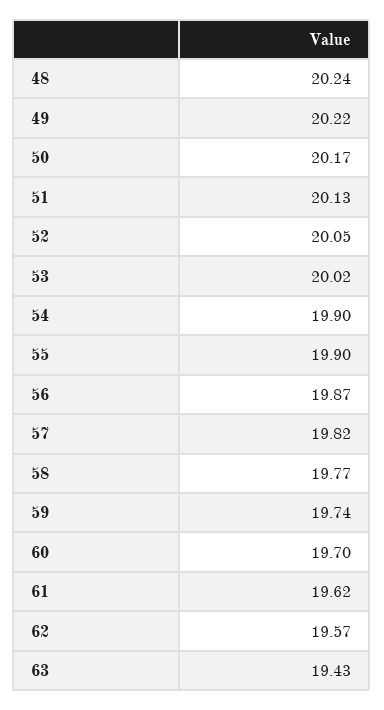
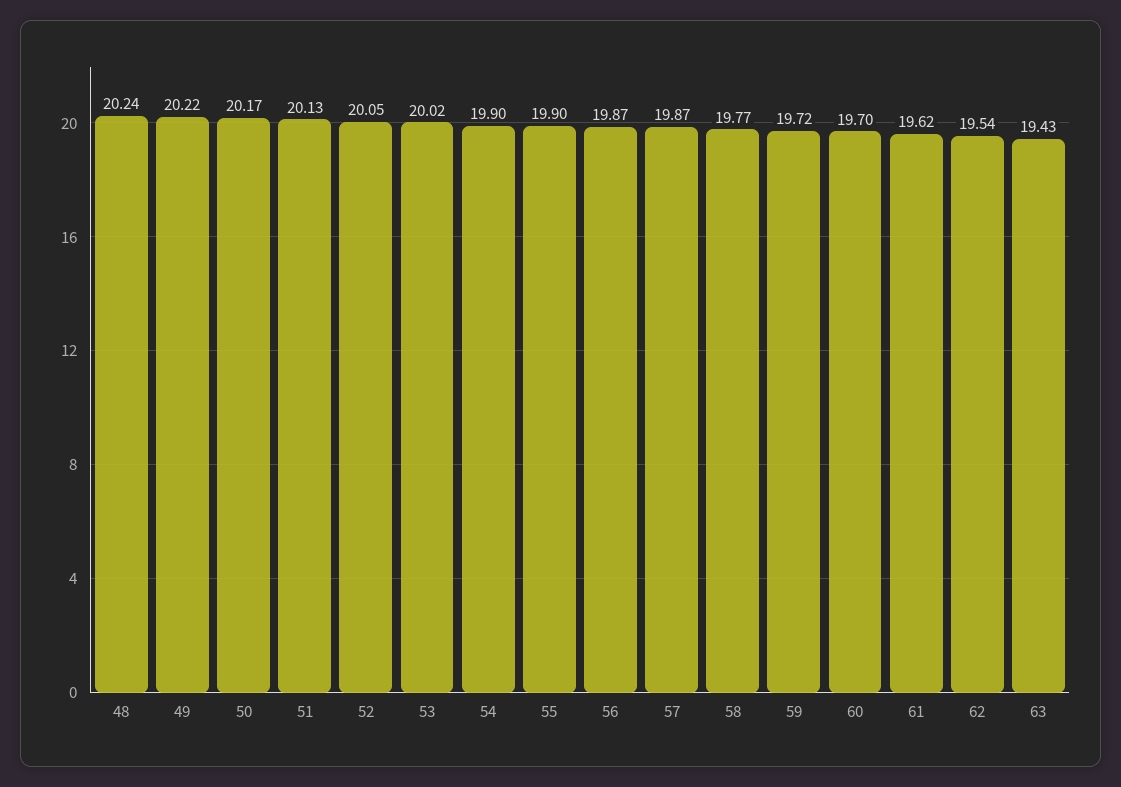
  {
    "48": 20.24,
    "49": 20.22,
    "50": 20.17,
    "51": 20.13,
    "52": 20.05,
    "53": 20.02,
    "54": 19.9,
    "55": 19.9,
    "56": 19.87,
-   "57": 19.82,
+   "57": 19.87,
    "58": 19.77,
-   "59": 19.74,
+   "59": 19.72,
    "60": 19.7,
    "61": 19.62,
-   "62": 19.57,
+   "62": 19.54,
    "63": 19.43
  }

